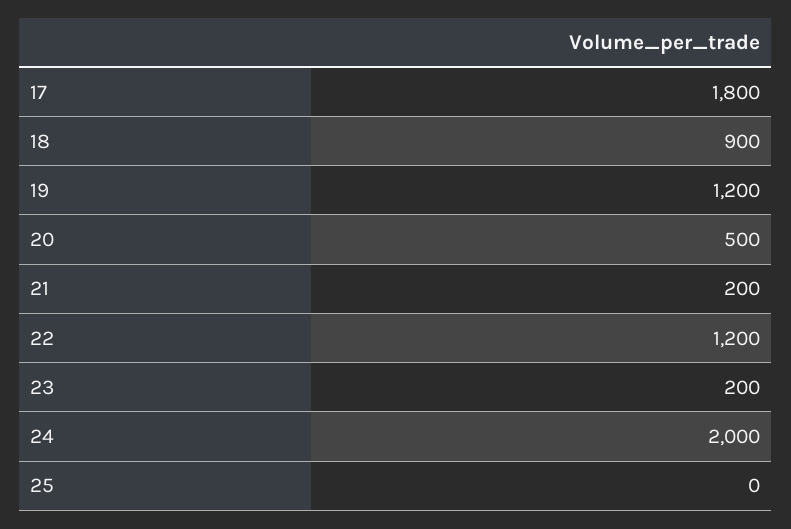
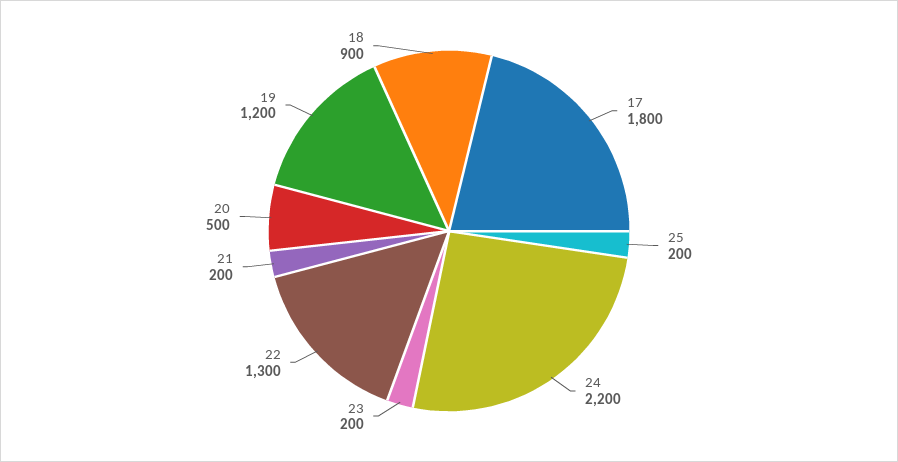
  {
    "17": 1800,
    "18": 900,
    "19": 1200,
    "20": 500,
    "21": 200,
-   "22": 1200,
+   "22": 1300,
    "23": 200,
-   "24": 2000,
+   "24": 2200,
-   "25": 0
+   "25": 200
  }

